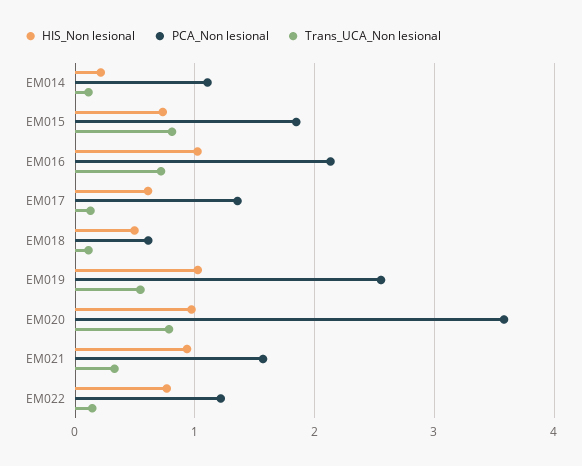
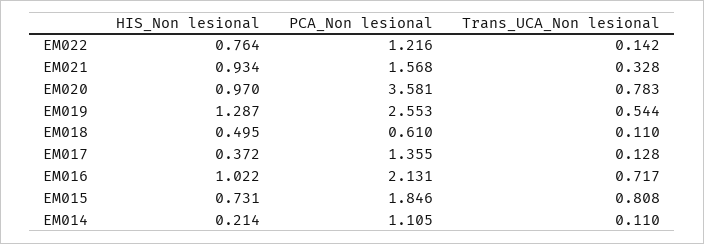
  {
    "HIS_Non lesional": {
      "EM014": 0.214,
      "EM015": 0.731,
      "EM016": 1.022,
-     "EM017": 0.6,
+     "EM017": 0.372,
      "EM018": 0.495,
-     "EM019": 1,
+     "EM019": 1.287,
      "EM020": 0.97,
      "EM021": 0.934,
      "EM022": 0.764
    },
    "PCA_Non lesional": {
      "EM014": 1.105,
      "EM015": 1.846,
      "EM016": 2.131,
      "EM017": 1.355,
      "EM018": 0.61,
      "EM019": 2.553,
      "EM020": 3.581,
      "EM021": 1.568,
      "EM022": 1.216
    },
    "Trans_UCA_Non lesional": {
      "EM014": 0.11,
      "EM015": 0.808,
      "EM016": 0.717,
      "EM017": 0.128,
      "EM018": 0.11,
      "EM019": 0.544,
      "EM020": 0.783,
      "EM021": 0.328,
      "EM022": 0.142
    }
  }

